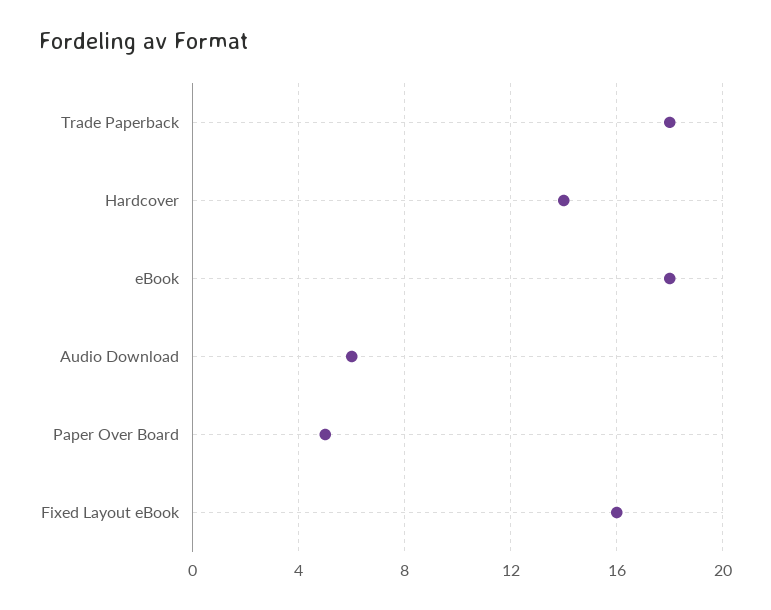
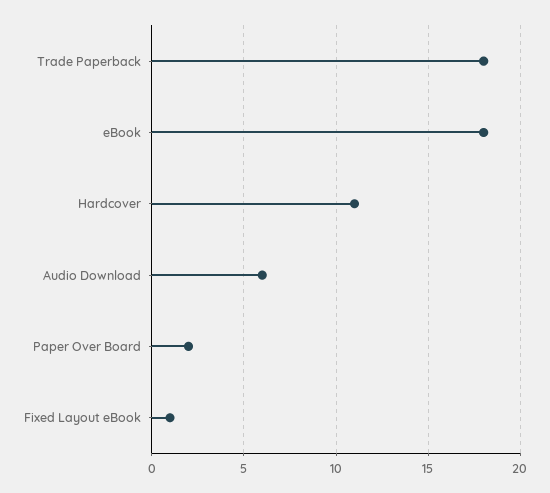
  {
    "Trade Paperback": 18,
-   "Hardcover": 14,
+   "Hardcover": 11,
    "eBook": 18,
    "Audio Download": 6,
-   "Paper Over Board": 5,
+   "Paper Over Board": 2,
-   "Fixed Layout eBook": 16
+   "Fixed Layout eBook": 1
  }

